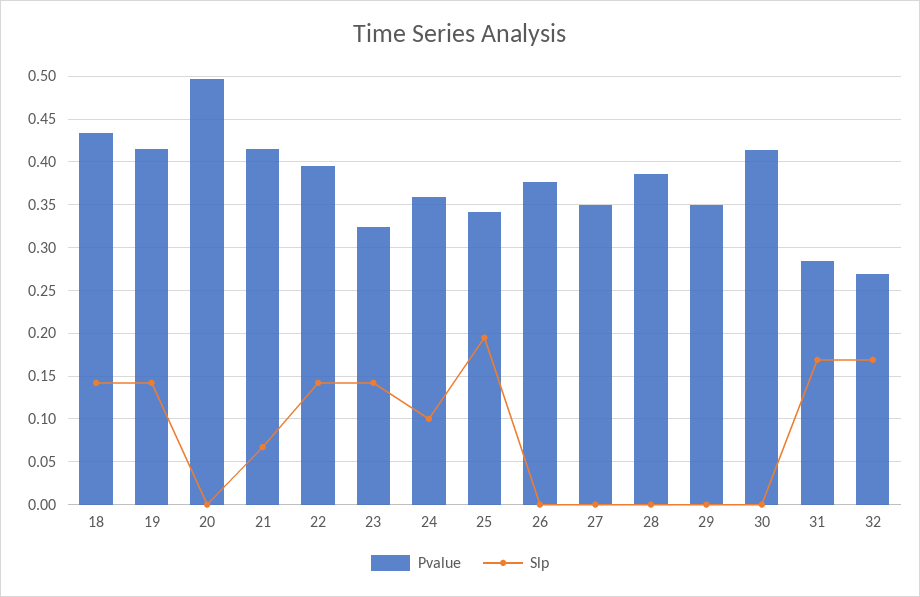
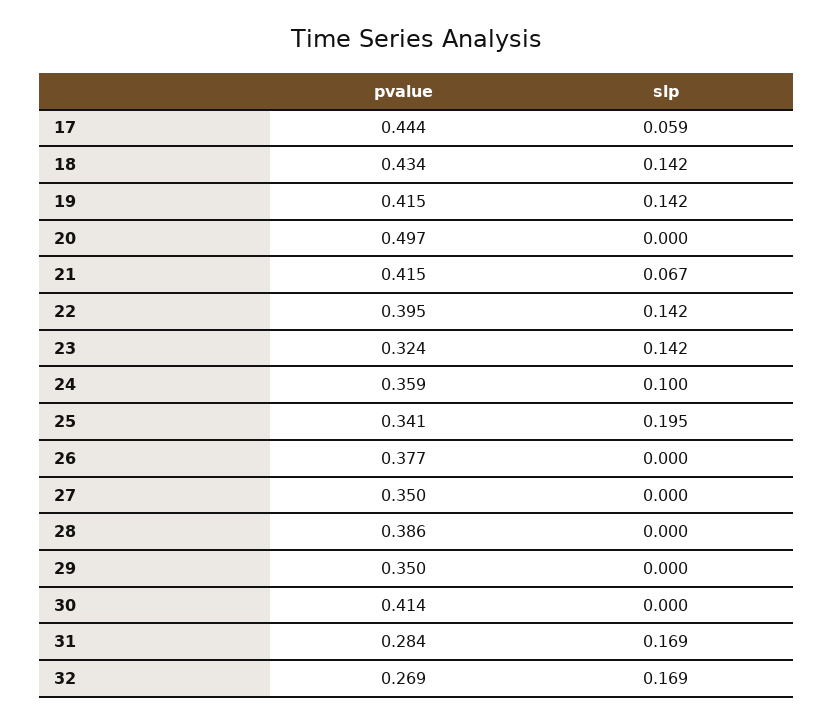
  {
    "Pvalue": {
      "18": 0.434,
      "19": 0.415,
      "20": 0.497,
      "21": 0.415,
      "22": 0.395,
      "23": 0.324,
      "24": 0.359,
      "25": 0.341,
      "26": 0.377,
      "27": 0.35,
      "28": 0.386,
      "29": 0.35,
      "30": 0.414,
      "31": 0.284,
-     "32": 0.269
+     "32": 0.269,
+     "17": 0.444
    },
    "Slp": {
      "18": 0.142,
      "19": 0.142,
      "20": 0,
      "21": 0.067,
      "22": 0.142,
      "23": 0.142,
      "24": 0.1,
      "25": 0.195,
      "26": 0,
      "27": 0,
      "28": 0,
      "29": 0,
      "30": 0,
      "31": 0.169,
-     "32": 0.169
+     "32": 0.169,
+     "17": 0.059
    }
  }

